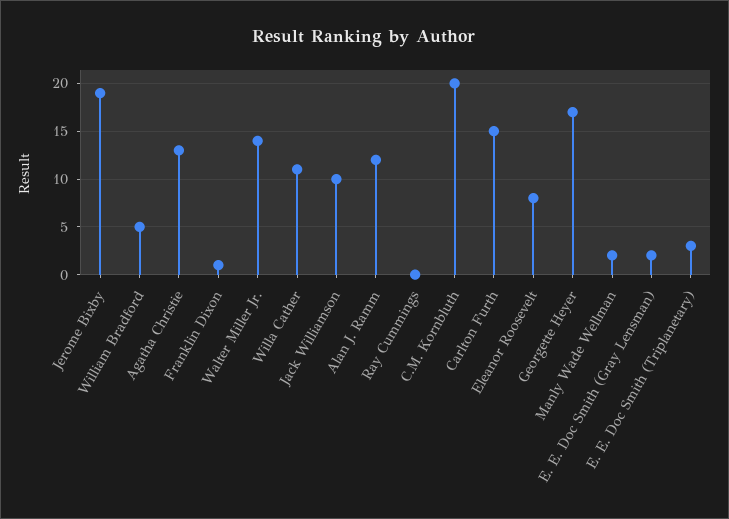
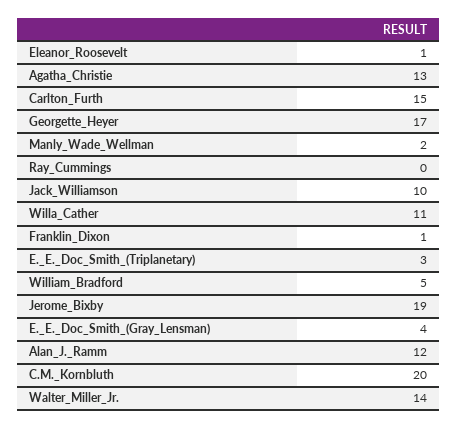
  {
    "Jerome Bixby": 19,
    "William Bradford": 5,
    "Agatha Christie": 13,
    "Franklin Dixon": 1,
    "Walter Miller Jr.": 14,
    "Willa Cather": 11,
    "Jack Williamson": 10,
    "Alan J. Ramm": 12,
    "Ray Cummings": 0,
    "C.M. Kornbluth": 20,
    "Carlton Furth": 15,
-   "Eleanor Roosevelt": 8,
+   "Eleanor Roosevelt": 1,
    "Georgette Heyer": 17,
    "Manly Wade Wellman": 2,
-   "E. E. Doc Smith (Gray Lensman)": 2,
+   "E. E. Doc Smith (Gray Lensman)": 4,
    "E. E. Doc Smith (Triplanetary)": 3
  }

